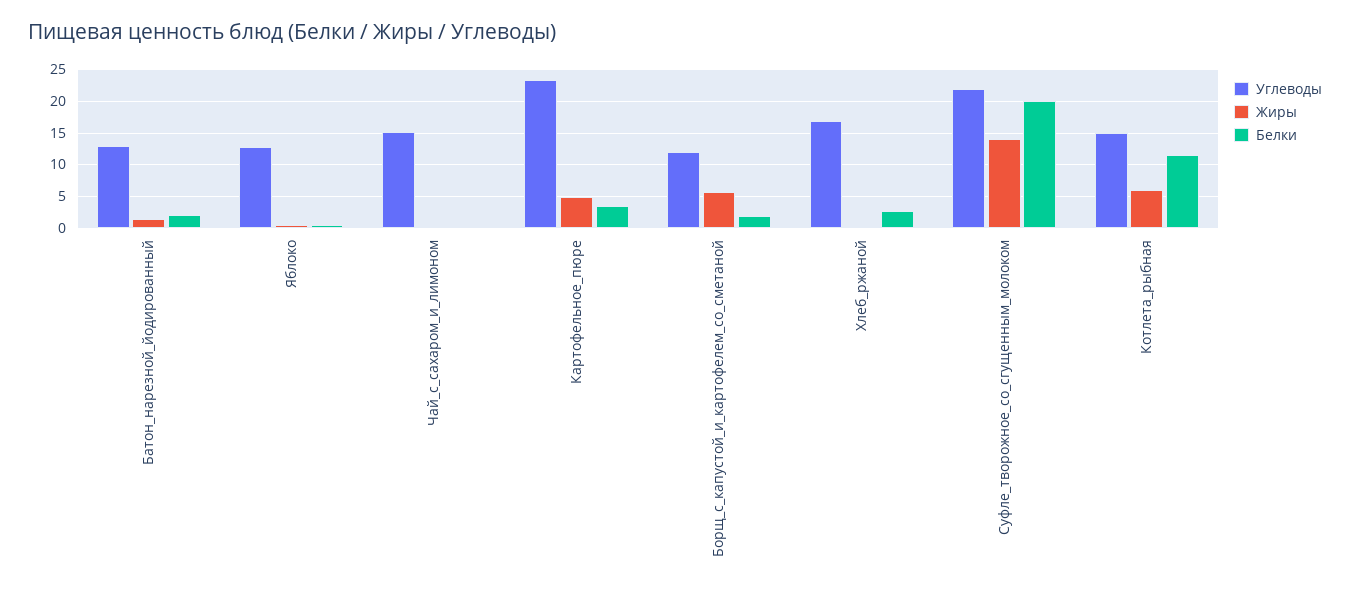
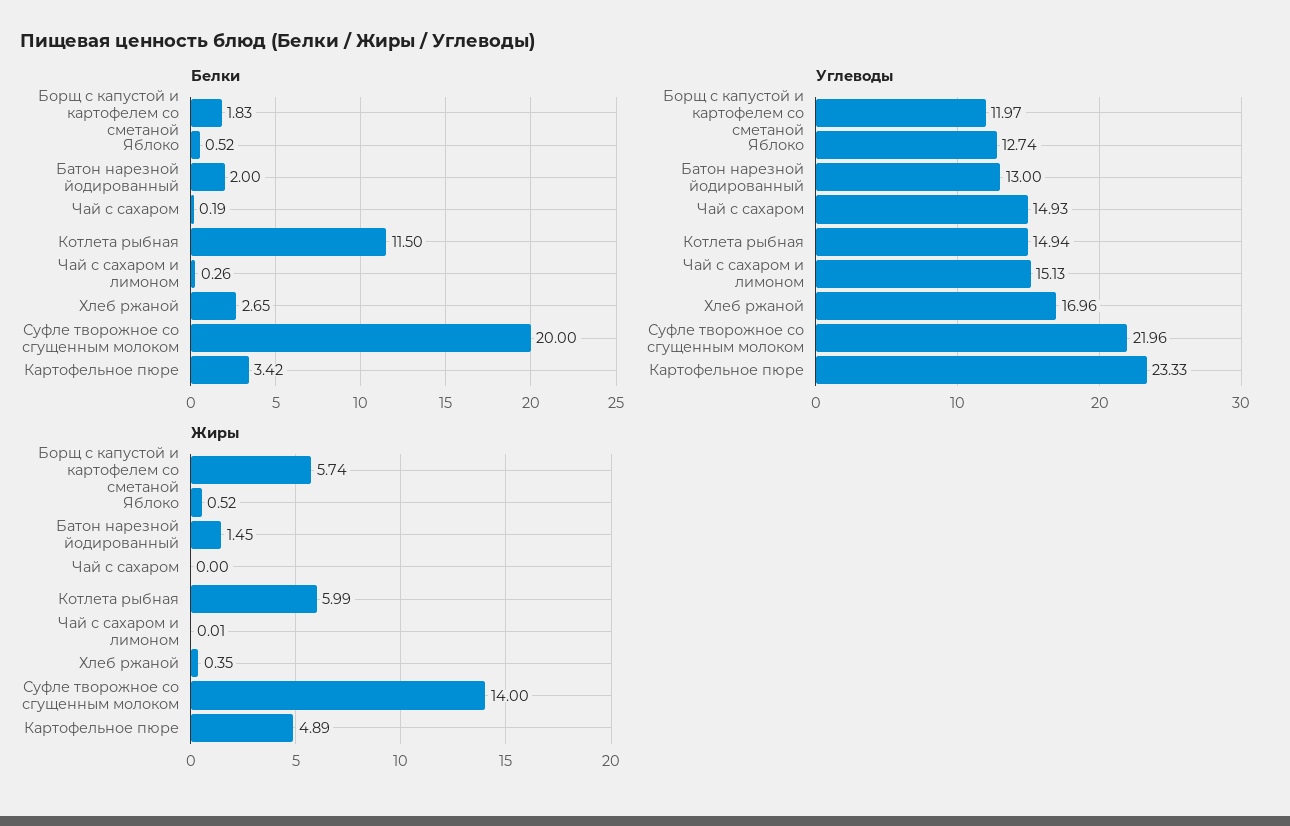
  {
    "Углеводы": {
      "Батон_нарезной_йодированный": 13,
      "Яблоко": 12.74,
      "Чай_с_сахаром_и_лимоном": 15.13,
      "Картофельное_пюре": 23.33,
      "Борщ_с_капустой_и_картофелем_со_сметаной": 11.97,
      "Хлеб_ржаной": 16.96,
      "Суфле_творожное_со_сгущенным_молоком": 21.96,
-     "Котлета_рыбная": 14.94
+     "Котлета_рыбная": 14.94,
+     "Чай с сахаром": 14.93
    },
    "Жиры": {
      "Батон_нарезной_йодированный": 1.45,
      "Яблоко": 0.52,
      "Чай_с_сахаром_и_лимоном": 0.01,
      "Картофельное_пюре": 4.89,
      "Борщ_с_капустой_и_картофелем_со_сметаной": 5.74,
      "Хлеб_ржаной": 0.35,
      "Суфле_творожное_со_сгущенным_молоком": 14,
-     "Котлета_рыбная": 5.99
+     "Котлета_рыбная": 5.99,
+     "Чай с сахаром": 0
    },
    "Белки": {
      "Батон_нарезной_йодированный": 2,
      "Яблоко": 0.52,
      "Чай_с_сахаром_и_лимоном": 0.26,
      "Картофельное_пюре": 3.42,
      "Борщ_с_капустой_и_картофелем_со_сметаной": 1.83,
      "Хлеб_ржаной": 2.65,
      "Суфле_творожное_со_сгущенным_молоком": 20,
-     "Котлета_рыбная": 11.5
+     "Котлета_рыбная": 11.5,
+     "Чай с сахаром": 0.19
    }
  }

